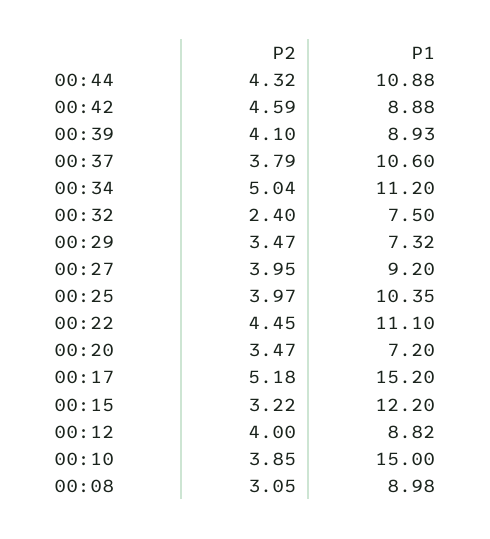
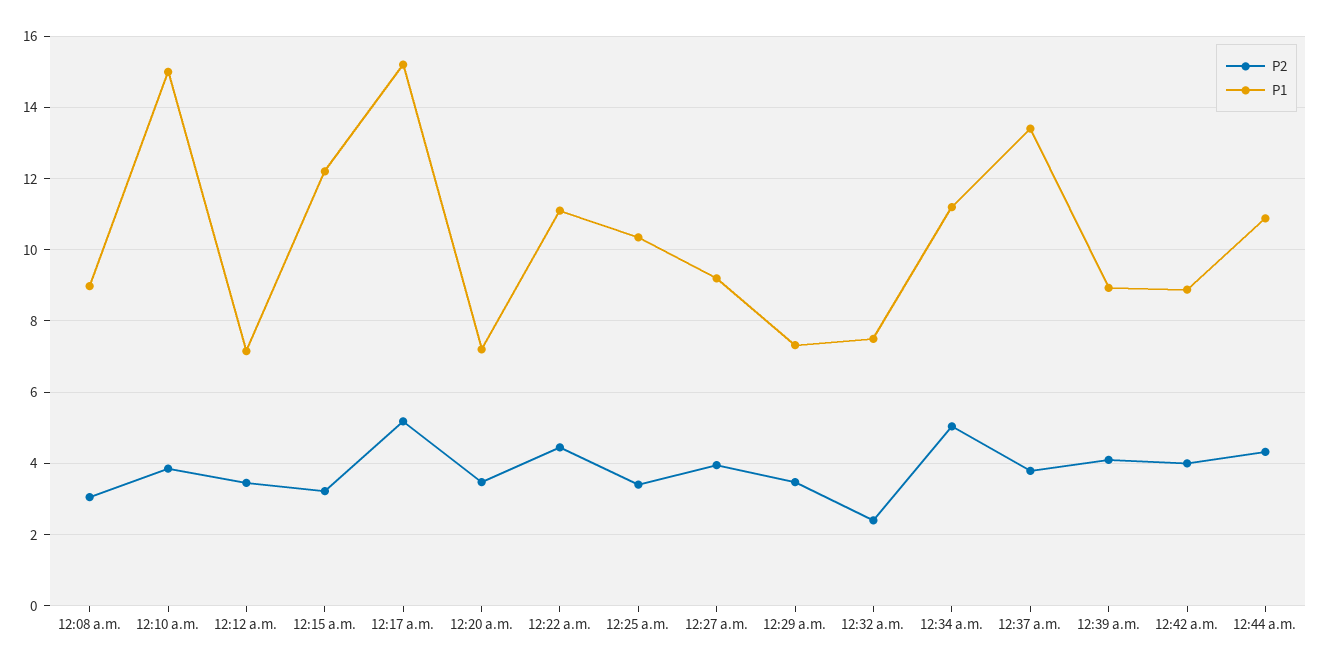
  {
    "P2": {
      "00:44": 4.32,
-     "00:42": 4.59,
+     "00:42": 4,
      "00:39": 4.1,
      "00:37": 3.79,
      "00:34": 5.04,
      "00:32": 2.4,
      "00:29": 3.47,
      "00:27": 3.95,
-     "00:25": 3.97,
+     "00:25": 3.4,
      "00:22": 4.45,
      "00:20": 3.47,
      "00:17": 5.18,
      "00:15": 3.22,
-     "00:12": 4,
+     "00:12": 3.4,
      "00:10": 3.85,
      "00:08": 3.05
    },
    "P1": {
      "00:44": 10.88,
      "00:42": 8.88,
      "00:39": 8.93,
-     "00:37": 10.6,
+     "00:37": 13.4,
      "00:34": 11.2,
      "00:32": 7.5,
      "00:29": 7.32,
      "00:27": 9.2,
      "00:25": 10.35,
      "00:22": 11.1,
      "00:20": 7.2,
      "00:17": 15.2,
      "00:15": 12.2,
-     "00:12": 8.82,
+     "00:12": 7.2,
      "00:10": 15,
      "00:08": 8.98
    }
  }

